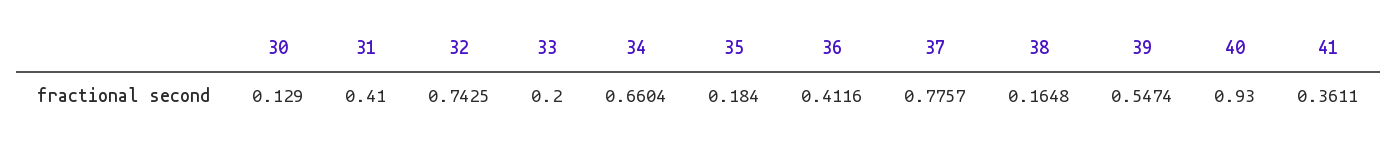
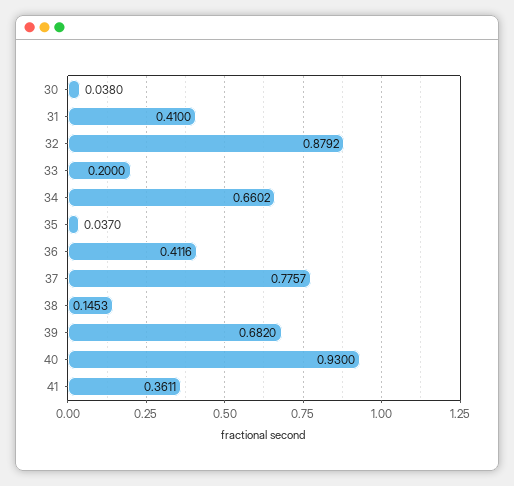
  {
-   "30": 0.129,
+   "30": 0.038,
    "31": 0.41,
-   "32": 0.7425,
+   "32": 0.8792,
    "33": 0.2,
-   "34": 0.6604,
+   "34": 0.6602,
-   "35": 0.184,
+   "35": 0.037,
    "36": 0.4116,
    "37": 0.7757,
-   "38": 0.1648,
+   "38": 0.1453,
-   "39": 0.5474,
+   "39": 0.682,
    "40": 0.93,
    "41": 0.3611
  }

